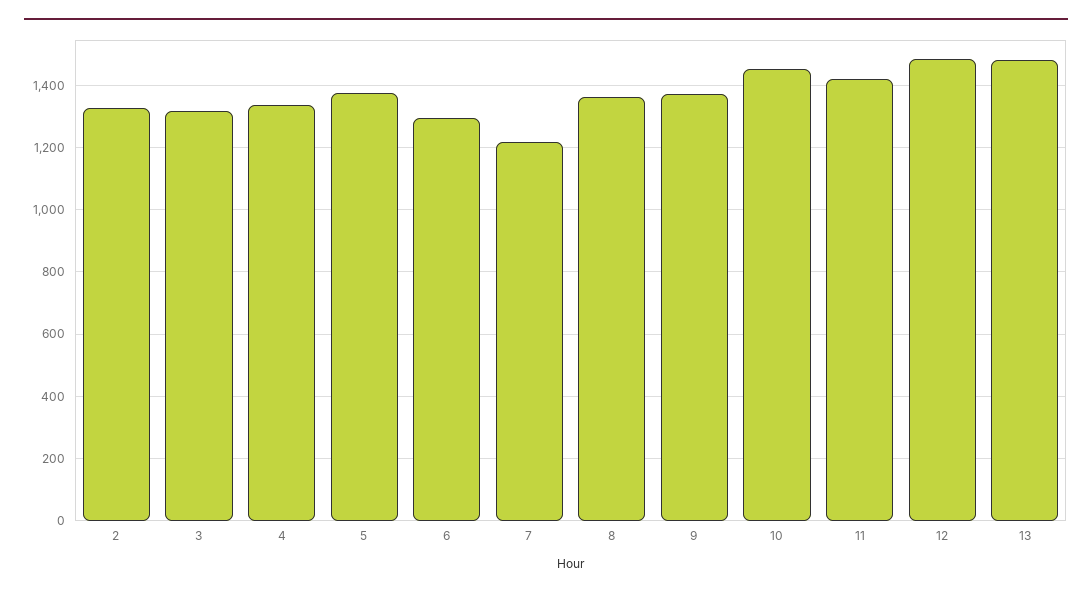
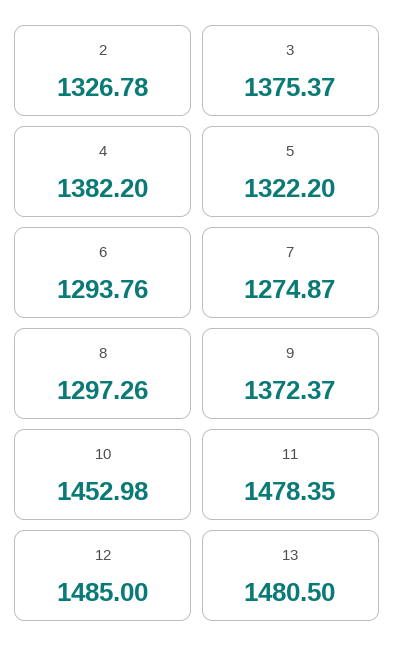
  {
    "2": 1326.78,
-   "3": 1320,
+   "3": 1375.37,
-   "4": 1340,
+   "4": 1382.2,
-   "5": 1380,
+   "5": 1322.2,
    "6": 1293.76,
-   "7": 1220,
+   "7": 1274.87,
-   "8": 1360,
+   "8": 1297.26,
    "9": 1372.37,
    "10": 1452.98,
-   "11": 1420,
+   "11": 1478.35,
    "12": 1485,
    "13": 1480.5
  }

